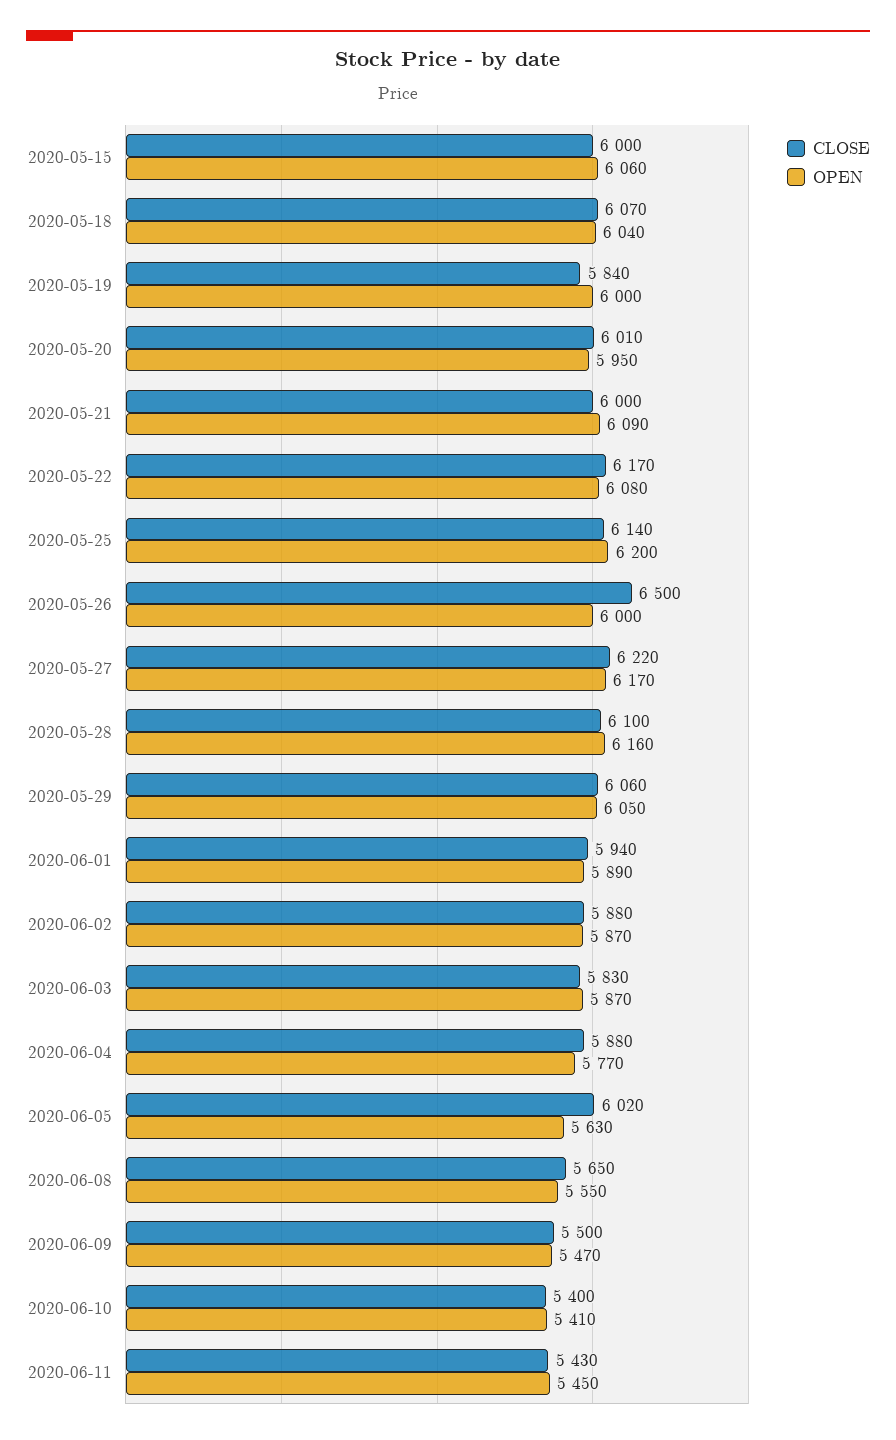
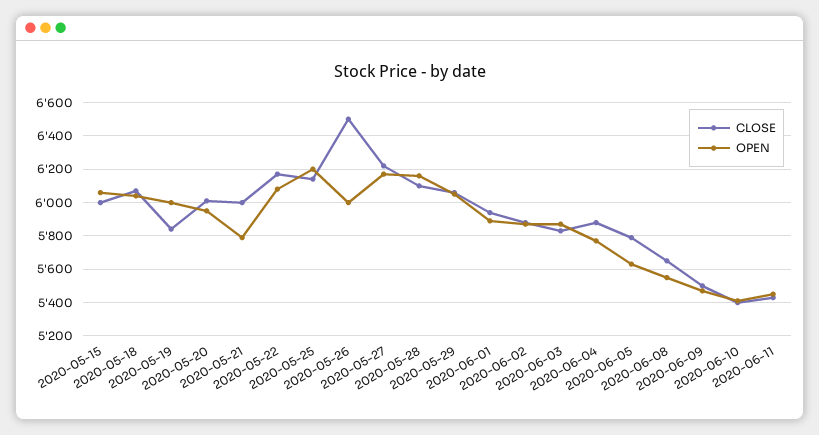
  {
    "CLOSE": {
      "2020-05-15": 6000,
      "2020-05-18": 6070,
      "2020-05-19": 5840,
      "2020-05-20": 6010,
      "2020-05-21": 6000,
      "2020-05-22": 6170,
      "2020-05-25": 6140,
      "2020-05-26": 6500,
      "2020-05-27": 6220,
      "2020-05-28": 6100,
      "2020-05-29": 6060,
      "2020-06-01": 5940,
      "2020-06-02": 5880,
      "2020-06-03": 5830,
      "2020-06-04": 5880,
-     "2020-06-05": 6020,
+     "2020-06-05": 5800,
      "2020-06-08": 5650,
      "2020-06-09": 5500,
      "2020-06-10": 5400,
      "2020-06-11": 5430
    },
    "OPEN": {
      "2020-05-15": 6060,
      "2020-05-18": 6040,
      "2020-05-19": 6000,
      "2020-05-20": 5950,
-     "2020-05-21": 6090,
+     "2020-05-21": 5800,
      "2020-05-22": 6080,
      "2020-05-25": 6200,
      "2020-05-26": 6000,
      "2020-05-27": 6170,
      "2020-05-28": 6160,
      "2020-05-29": 6050,
      "2020-06-01": 5890,
      "2020-06-02": 5870,
      "2020-06-03": 5870,
      "2020-06-04": 5770,
      "2020-06-05": 5630,
      "2020-06-08": 5550,
      "2020-06-09": 5470,
      "2020-06-10": 5410,
      "2020-06-11": 5450
    }
  }

